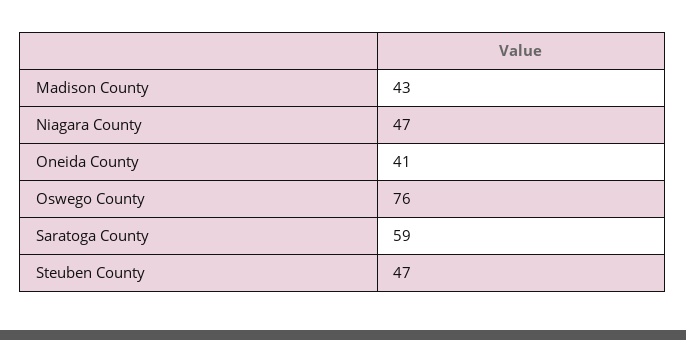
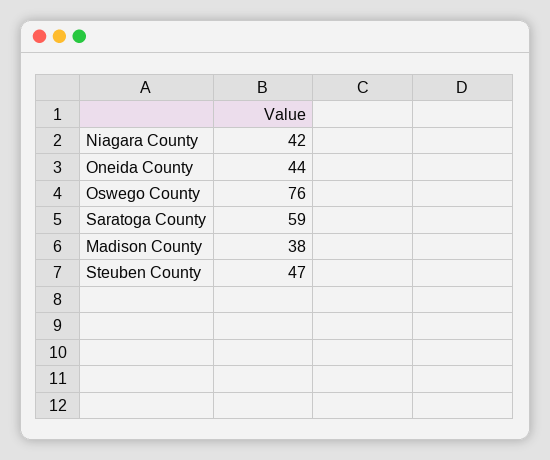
  {
-   "Madison County": 43,
+   "Madison County": 38,
-   "Niagara County": 47,
+   "Niagara County": 42,
-   "Oneida County": 41,
+   "Oneida County": 44,
    "Oswego County": 76,
    "Saratoga County": 59,
    "Steuben County": 47
  }

